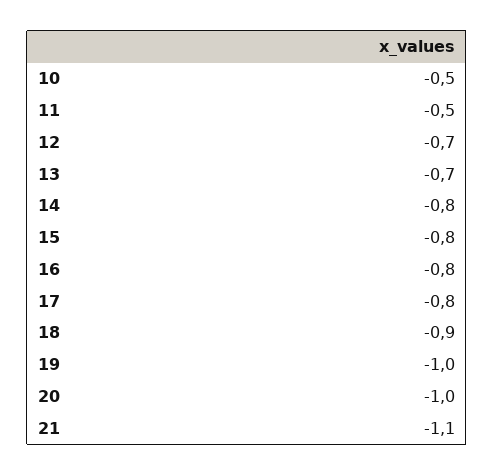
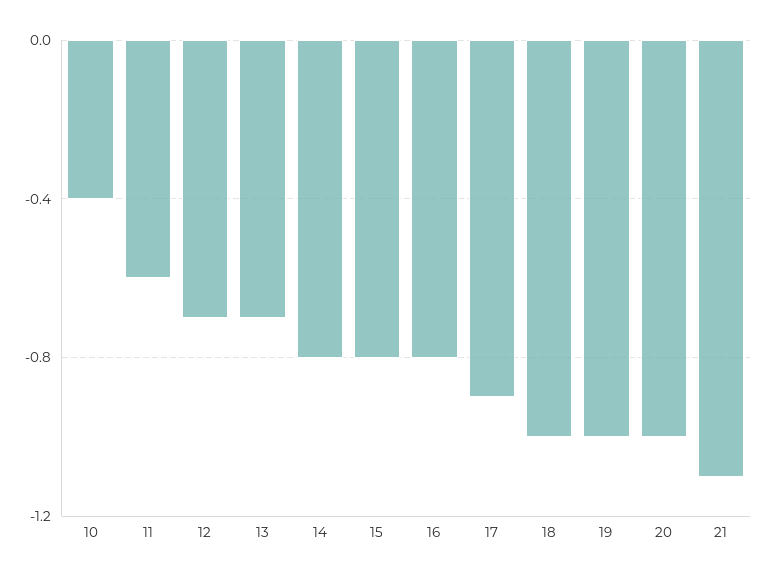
  {
-   "10": -0.5,
+   "10": -0.4,
-   "11": -0.5,
+   "11": -0.6,
    "12": -0.7,
    "13": -0.7,
    "14": -0.8,
    "15": -0.8,
    "16": -0.8,
-   "17": -0.8,
+   "17": -0.9,
-   "18": -0.9,
+   "18": -1,
    "19": -1,
    "20": -1,
    "21": -1.1
  }

